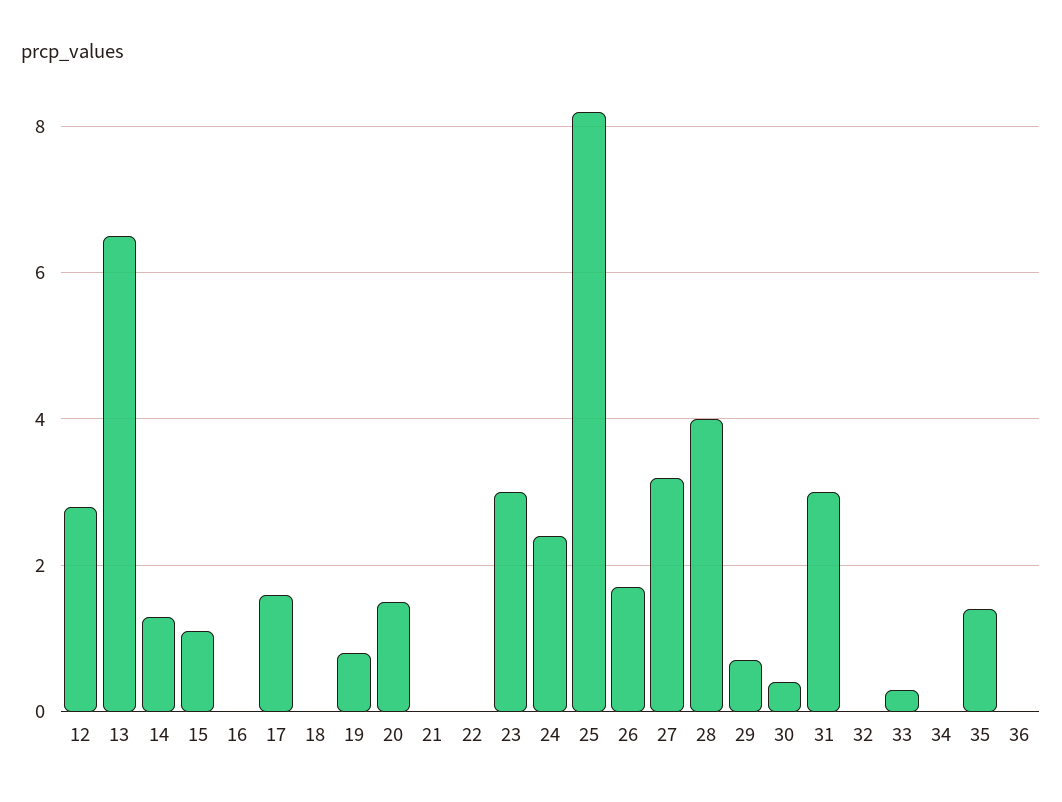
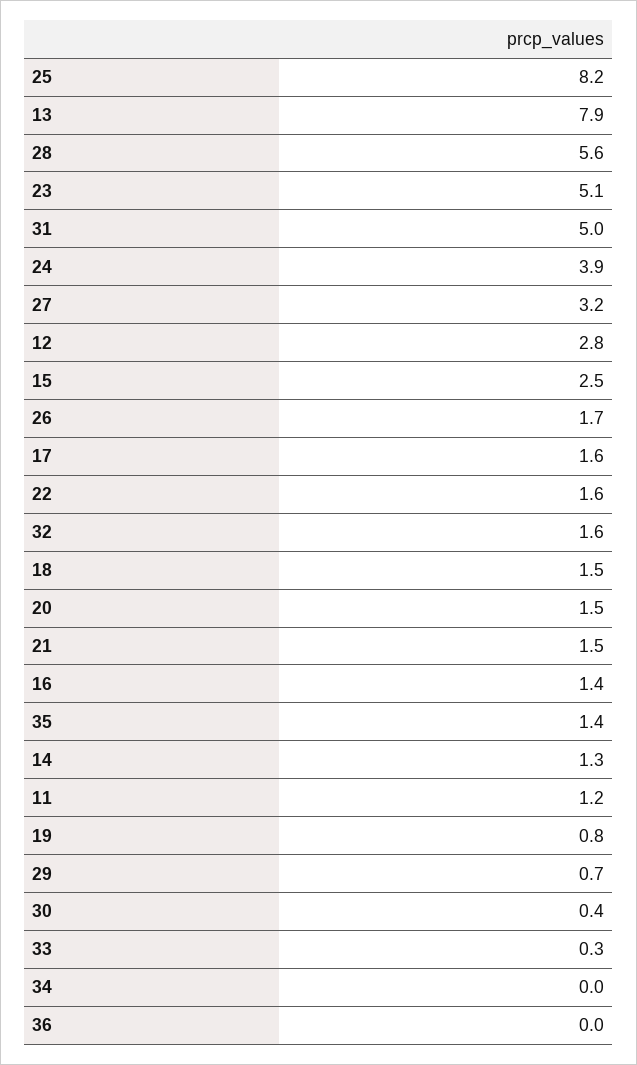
  {
    "12": 2.8,
-   "13": 6.5,
+   "13": 7.9,
    "14": 1.3,
-   "15": 1,
+   "15": 2.5,
-   "16": 0,
+   "16": 1.4,
    "17": 1.6,
-   "18": 0,
+   "18": 1.5,
    "19": 0.8,
    "20": 1.5,
-   "21": 0,
+   "21": 1.5,
-   "22": 0,
+   "22": 1.6,
-   "23": 3,
+   "23": 5.1,
-   "24": 2.5,
+   "24": 3.9,
    "25": 8.2,
    "26": 1.7,
    "27": 3.2,
-   "28": 4,
+   "28": 5.6,
    "29": 0.7,
    "30": 0.4,
-   "31": 3,
+   "31": 5,
-   "32": 0,
+   "32": 1.6,
    "33": 0.3,
    "34": 0,
    "35": 1.4,
-   "36": 0
+   "36": 0,
+   "11": 1.2
  }

